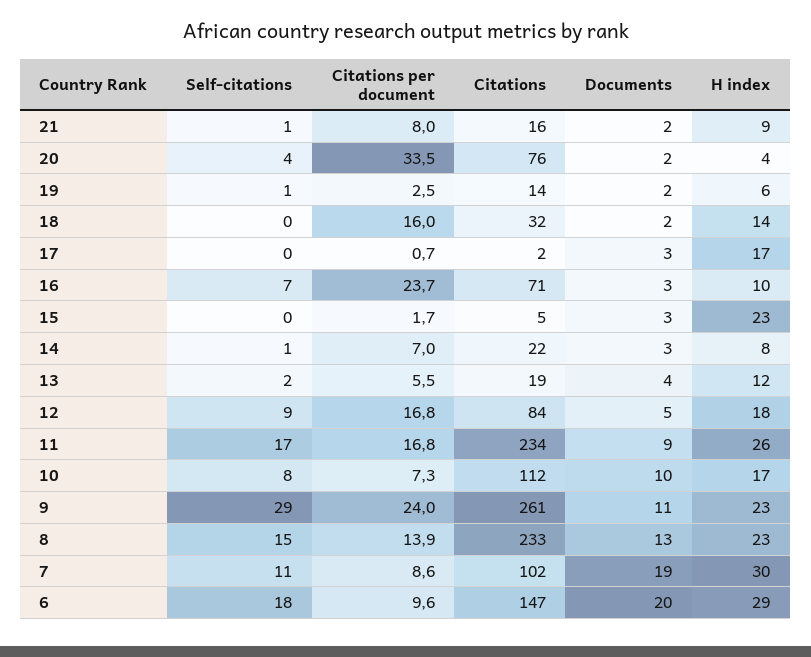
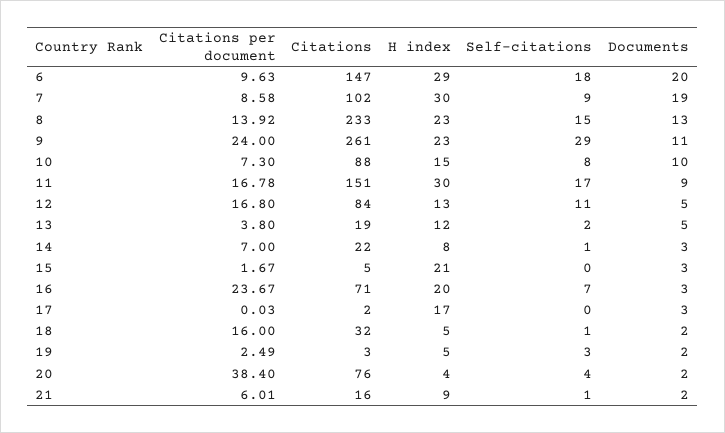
  {
    "Self-citations": {
      "21": 1,
      "20": 4,
-     "19": 1,
+     "19": 3,
-     "18": 0,
+     "18": 1,
      "17": 0,
      "16": 7,
      "15": 0,
      "14": 1,
      "13": 2,
-     "12": 9,
+     "12": 11,
      "11": 17,
      "10": 8,
      "9": 29,
      "8": 15,
-     "7": 11,
+     "7": 9,
      "6": 18
    },
    "Citations per document": {
-     "21": 8,
+     "21": 6.01,
-     "20": 33.5,
+     "20": 38.4,
      "19": 2.49,
      "18": 16,
-     "17": 0.7,
+     "17": 0.03,
      "16": 23.67,
      "15": 1.67,
      "14": 7,
-     "13": 5.5,
+     "13": 3.8,
      "12": 16.8,
      "11": 16.78,
      "10": 7.3,
      "9": 24,
      "8": 13.92,
      "7": 8.58,
      "6": 9.63
    },
    "Citations": {
      "21": 16,
      "20": 76,
-     "19": 14,
+     "19": 3,
      "18": 32,
      "17": 2,
      "16": 71,
      "15": 5,
      "14": 22,
      "13": 19,
      "12": 84,
-     "11": 234,
+     "11": 151,
-     "10": 112,
+     "10": 88,
      "9": 261,
      "8": 233,
      "7": 102,
      "6": 147
    },
    "Documents": {
      "21": 2,
      "20": 2,
      "19": 2,
      "18": 2,
      "17": 3,
      "16": 3,
      "15": 3,
      "14": 3,
-     "13": 4,
+     "13": 5,
      "12": 5,
      "11": 9,
      "10": 10,
      "9": 11,
      "8": 13,
      "7": 19,
      "6": 20
    },
    "H index": {
      "21": 9,
      "20": 4,
-     "19": 6,
+     "19": 5,
-     "18": 14,
+     "18": 5,
      "17": 17,
-     "16": 10,
+     "16": 20,
-     "15": 23,
+     "15": 21,
      "14": 8,
      "13": 12,
-     "12": 18,
+     "12": 13,
-     "11": 26,
+     "11": 30,
-     "10": 17,
+     "10": 15,
      "9": 23,
      "8": 23,
      "7": 30,
      "6": 29
    }
  }

